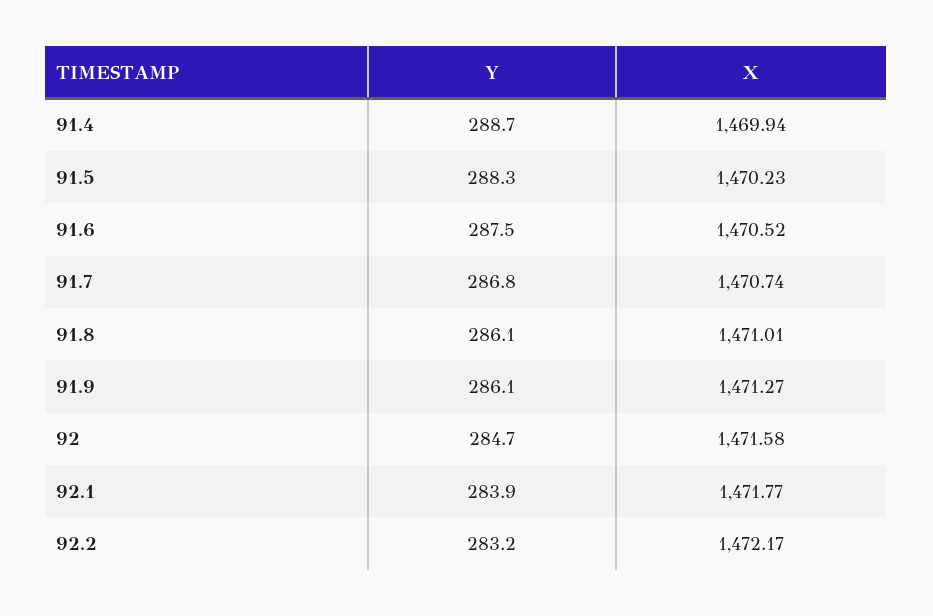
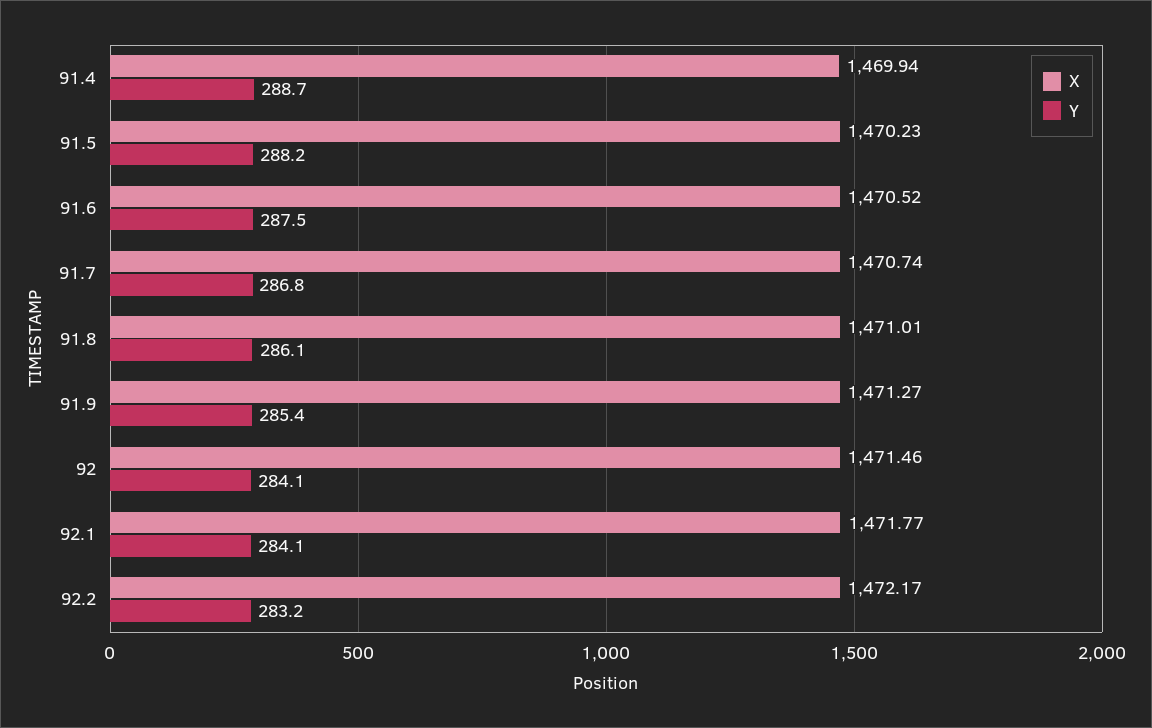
  {
    "Y": {
      "91.4": 288.7,
-     "91.5": 288.3,
+     "91.5": 288.2,
      "91.6": 287.5,
      "91.7": 286.8,
      "91.8": 286.1,
-     "91.9": 286.1,
+     "91.9": 285.4,
-     "92": 284.7,
+     "92": 284.1,
-     "92.1": 283.9,
+     "92.1": 284.1,
      "92.2": 283.2
    },
    "X": {
      "91.4": 1469.94,
      "91.5": 1470.23,
      "91.6": 1470.52,
      "91.7": 1470.74,
      "91.8": 1471.01,
      "91.9": 1471.27,
-     "92": 1471.58,
+     "92": 1471.46,
      "92.1": 1471.77,
      "92.2": 1472.17
    }
  }

